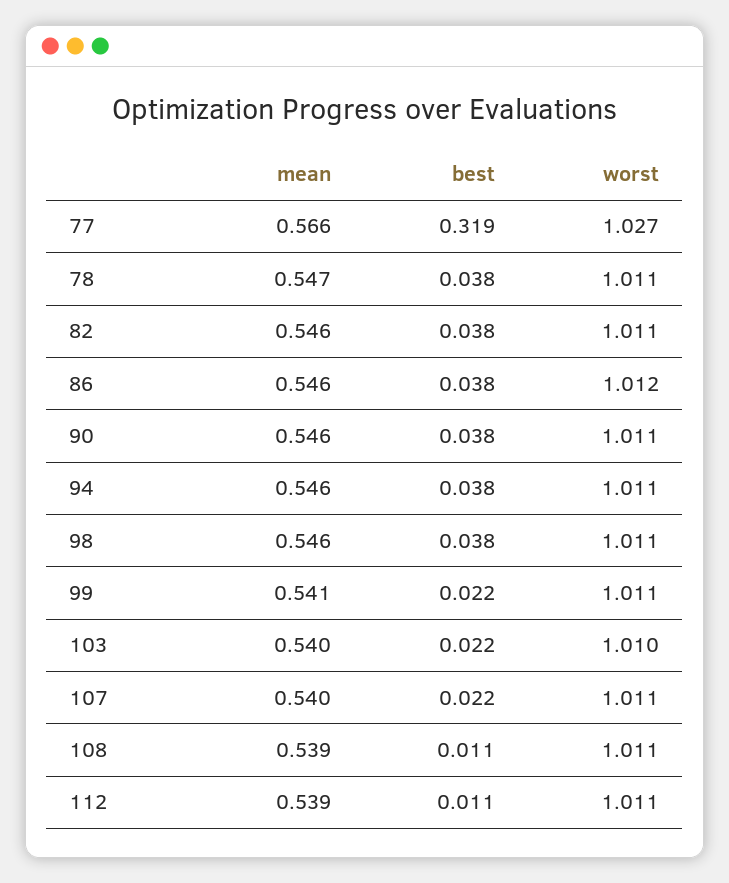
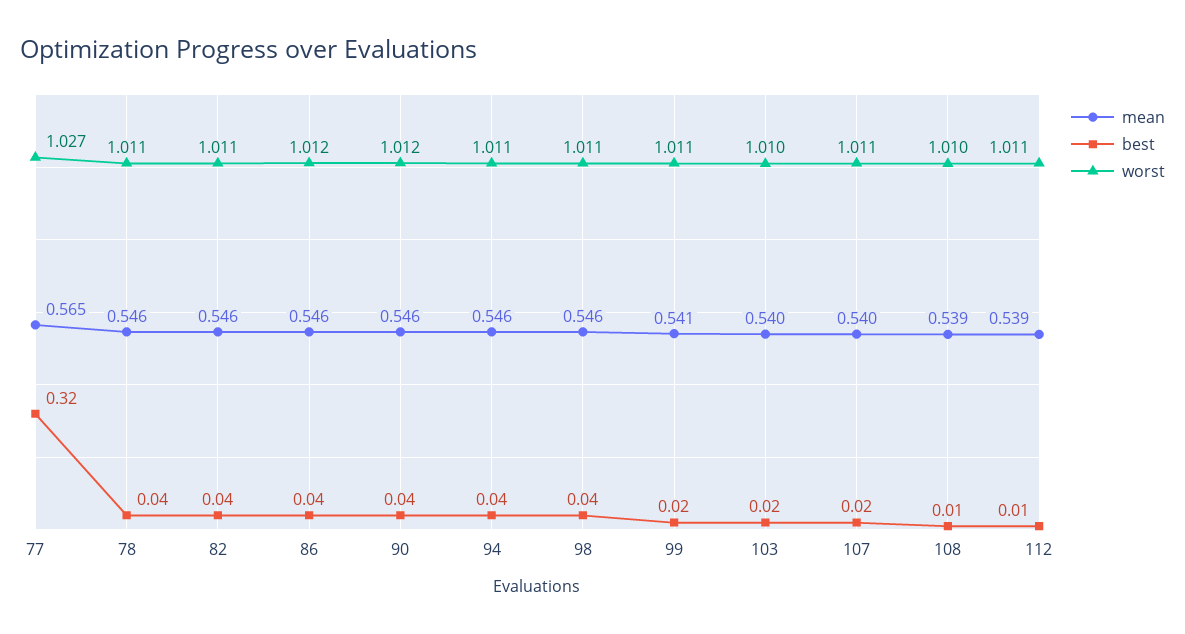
  {
    "mean": {
-     "77": 0.566,
+     "77": 0.565,
-     "78": 0.547,
+     "78": 0.546,
      "82": 0.546,
      "86": 0.546,
      "90": 0.546,
      "94": 0.546,
      "98": 0.546,
      "99": 0.541,
      "103": 0.54,
      "107": 0.54,
      "108": 0.539,
      "112": 0.539
    },
    "best": {
      "77": 0.319,
      "78": 0.038,
      "82": 0.038,
      "86": 0.038,
      "90": 0.038,
      "94": 0.038,
      "98": 0.038,
      "99": 0.022,
      "103": 0.022,
      "107": 0.022,
      "108": 0.011,
      "112": 0.011
    },
    "worst": {
      "77": 1.027,
      "78": 1.011,
      "82": 1.011,
      "86": 1.012,
-     "90": 1.011,
+     "90": 1.012,
      "94": 1.011,
      "98": 1.011,
      "99": 1.011,
      "103": 1.01,
      "107": 1.011,
-     "108": 1.011,
+     "108": 1.01,
      "112": 1.011
    }
  }

